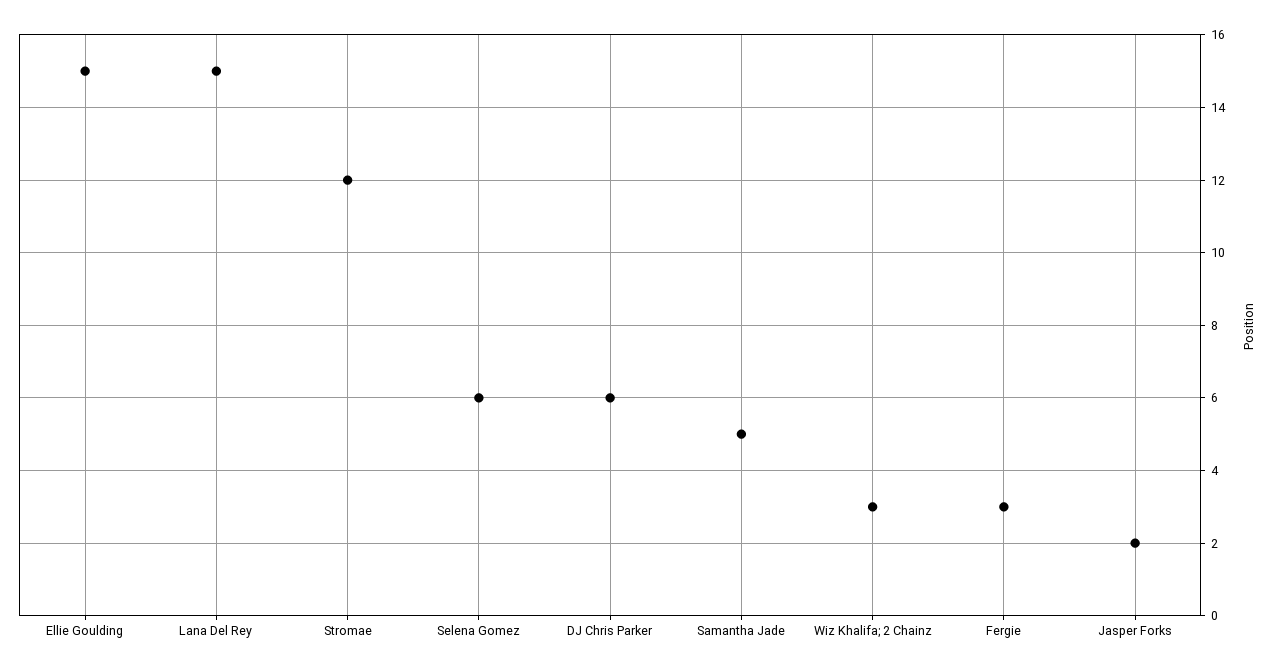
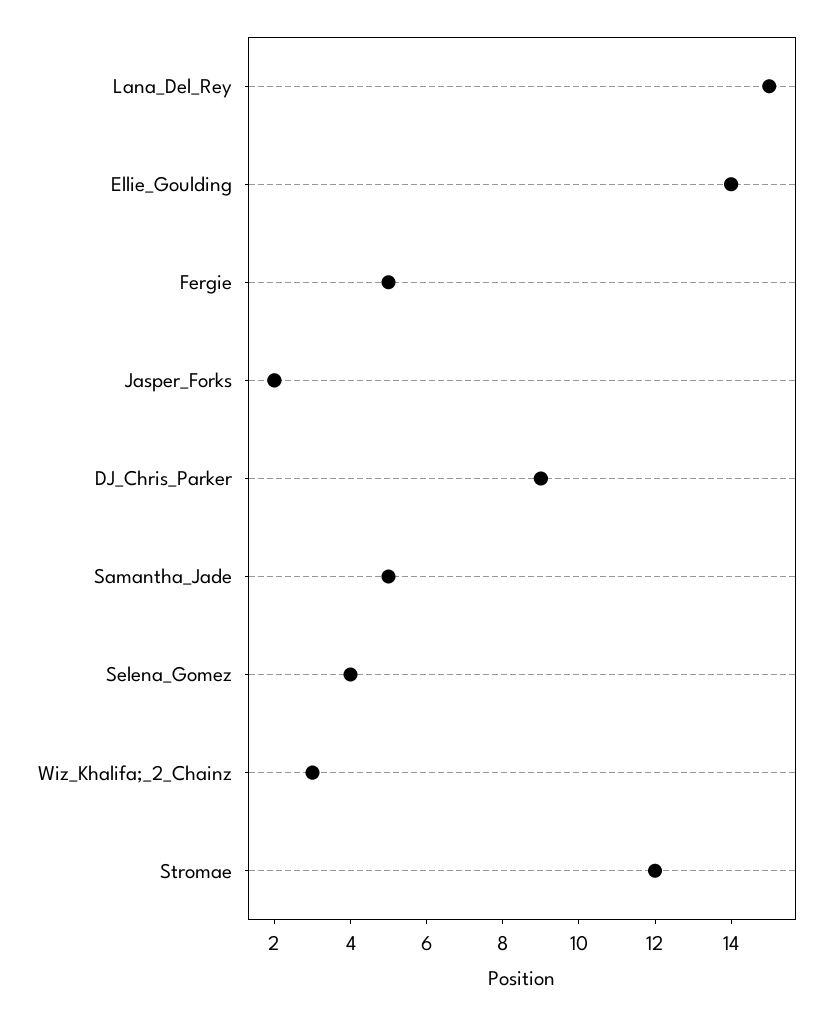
  {
-   "Ellie Goulding": 15,
+   "Ellie Goulding": 14,
    "Lana Del Rey": 15,
    "Stromae": 12,
-   "Selena Gomez": 6,
+   "Selena Gomez": 4,
-   "DJ Chris Parker": 6,
+   "DJ Chris Parker": 9,
    "Samantha Jade": 5,
    "Wiz Khalifa; 2 Chainz": 3,
-   "Fergie": 3,
+   "Fergie": 5,
    "Jasper Forks": 2
  }

